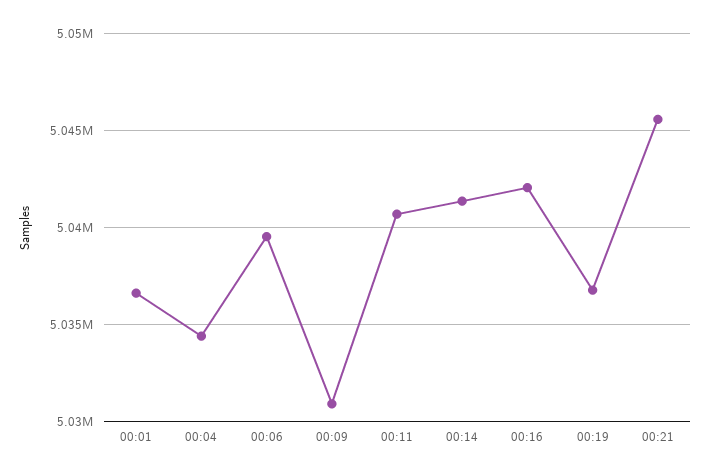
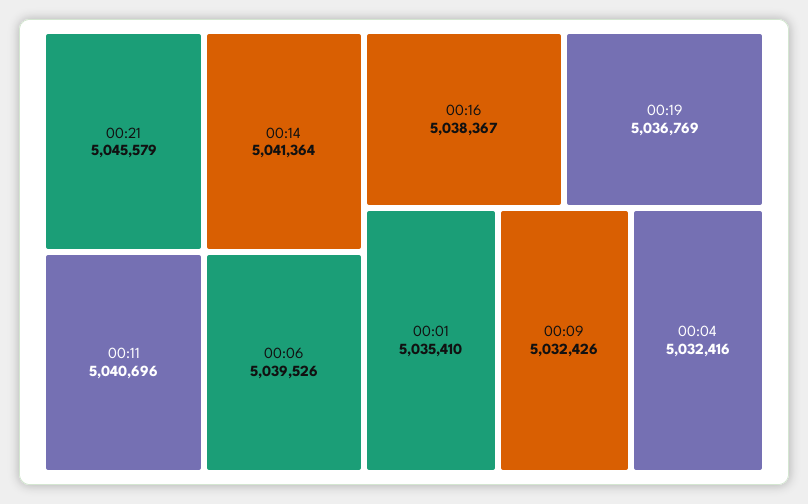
  {
-   "00:01": 5036500,
+   "00:01": 5035410,
-   "00:04": 5034500,
+   "00:04": 5032416,
    "00:06": 5039526,
-   "00:09": 5031000,
+   "00:09": 5032426,
    "00:11": 5040696,
    "00:14": 5041364,
-   "00:16": 5042000,
+   "00:16": 5038367,
    "00:19": 5036769,
    "00:21": 5045579
  }

